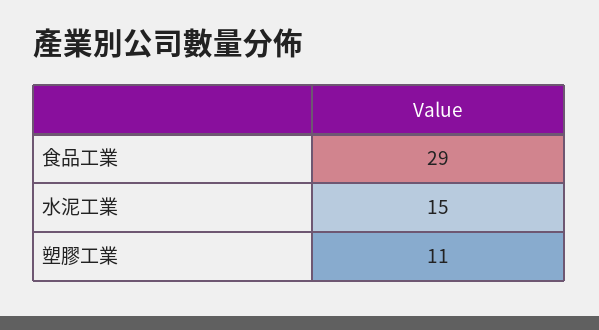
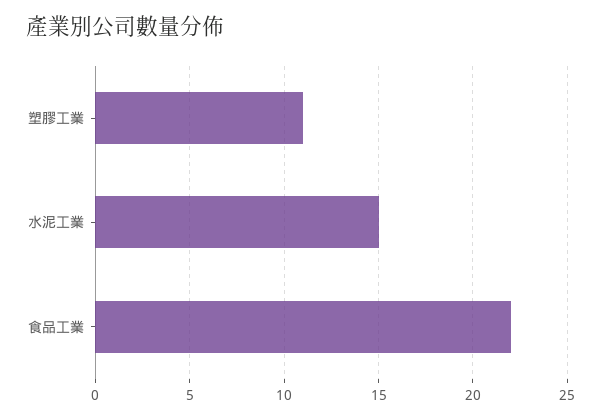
  {
-   "食品工業": 29,
+   "食品工業": 22,
    "水泥工業": 15,
    "塑膠工業": 11
  }

